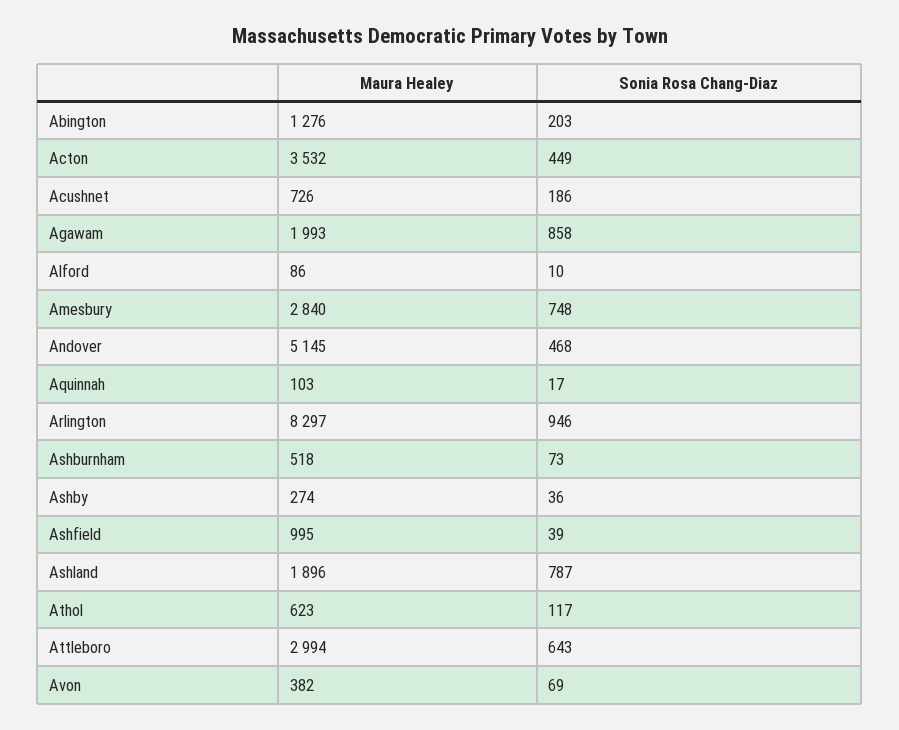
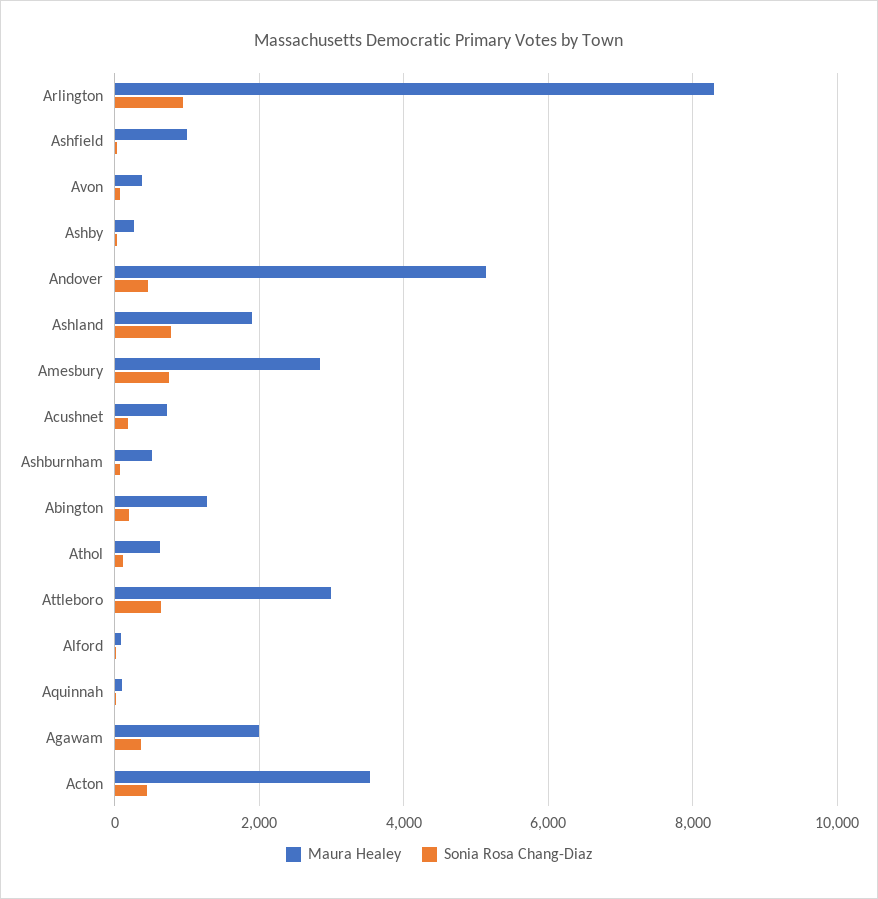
  {
    "Maura Healey": {
      "Abington": 1276,
      "Acton": 3532,
      "Acushnet": 726,
      "Agawam": 1993,
      "Alford": 86,
      "Amesbury": 2840,
      "Andover": 5145,
      "Aquinnah": 103,
      "Arlington": 8297,
      "Ashburnham": 518,
      "Ashby": 274,
      "Ashfield": 995,
      "Ashland": 1896,
      "Athol": 623,
      "Attleboro": 2994,
      "Avon": 382
    },
    "Sonia Rosa Chang-Diaz": {
      "Abington": 203,
      "Acton": 449,
      "Acushnet": 186,
-     "Agawam": 858,
+     "Agawam": 400,
      "Alford": 10,
      "Amesbury": 748,
      "Andover": 468,
      "Aquinnah": 17,
      "Arlington": 946,
      "Ashburnham": 73,
      "Ashby": 36,
      "Ashfield": 39,
      "Ashland": 787,
      "Athol": 117,
      "Attleboro": 643,
      "Avon": 69
    }
  }

